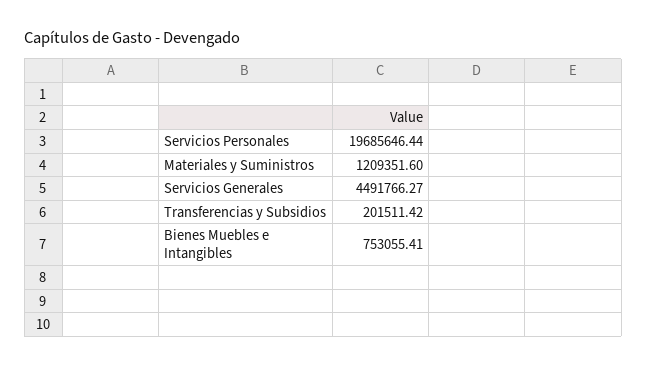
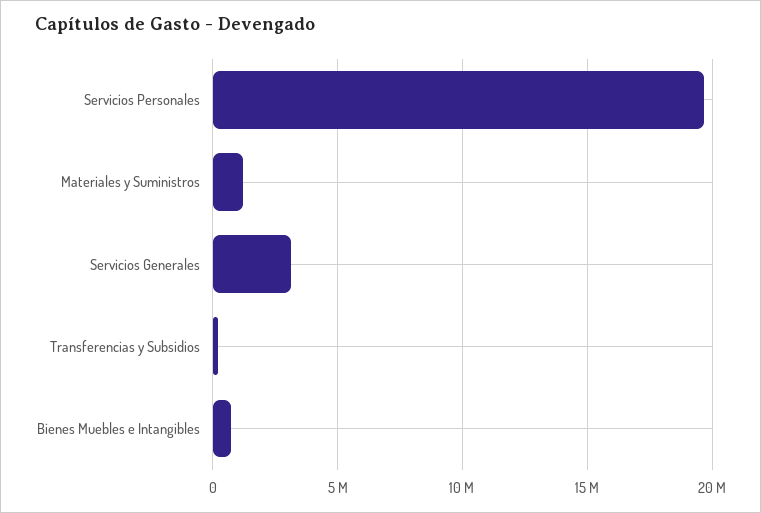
  {
    "Servicios Personales": 19685646.44,
    "Materiales y Suministros": 1209351.6,
-   "Servicios Generales": 4491766.27,
+   "Servicios Generales": 3000000,
    "Transferencias y Subsidios": 201511.42,
    "Bienes Muebles e Intangibles": 753055.41
  }

